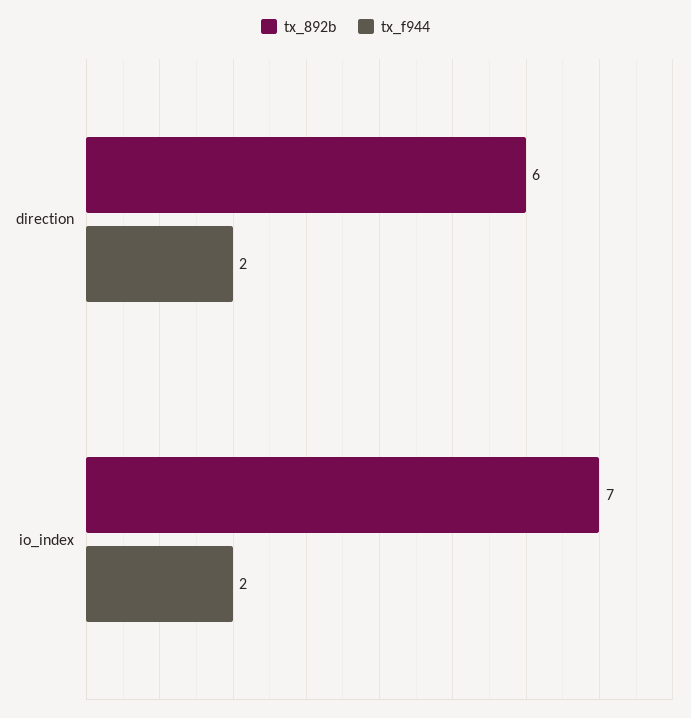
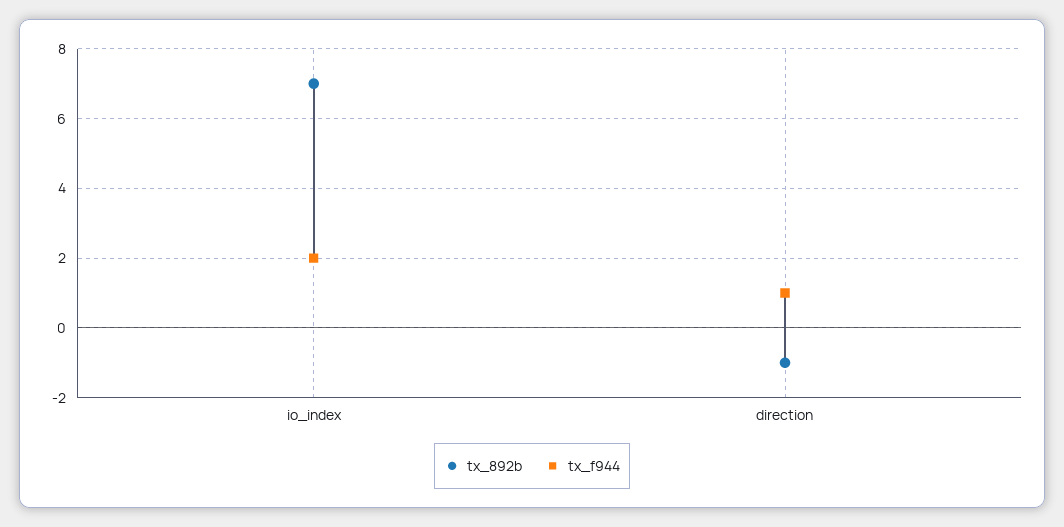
  {
    "tx_892b": {
-     "direction": 6,
+     "direction": -1,
      "io_index": 7
    },
    "tx_f944": {
-     "direction": 2,
+     "direction": 1,
      "io_index": 2
    }
  }

